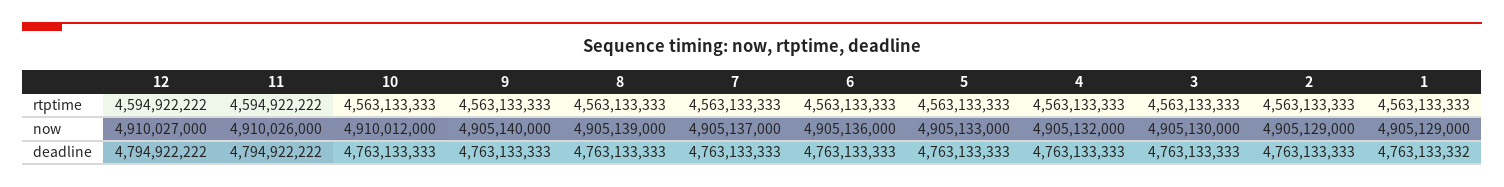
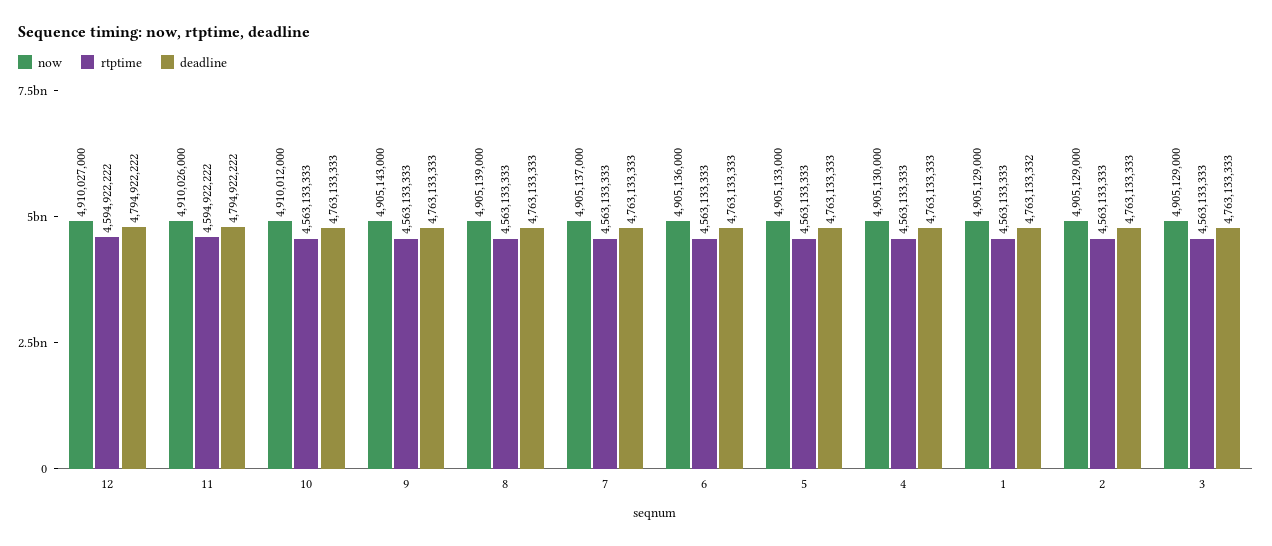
  {
    "rtptime": {
      "12": 4594922222,
      "11": 4594922222,
      "10": 4563133333,
      "9": 4563133333,
      "8": 4563133333,
      "7": 4563133333,
      "6": 4563133333,
      "5": 4563133333,
      "4": 4563133333,
      "3": 4563133333,
      "2": 4563133333,
      "1": 4563133333
    },
    "now": {
      "12": 4910027000,
      "11": 4910026000,
      "10": 4910012000,
-     "9": 4905140000,
+     "9": 4905143000,
      "8": 4905139000,
      "7": 4905137000,
      "6": 4905136000,
      "5": 4905133000,
-     "4": 4905132000,
+     "4": 4905130000,
-     "3": 4905130000,
+     "3": 4905129000,
      "2": 4905129000,
      "1": 4905129000
    },
    "deadline": {
      "12": 4794922222,
      "11": 4794922222,
      "10": 4763133333,
      "9": 4763133333,
      "8": 4763133333,
      "7": 4763133333,
      "6": 4763133333,
      "5": 4763133333,
      "4": 4763133333,
      "3": 4763133333,
      "2": 4763133333,
      "1": 4763133332
    }
  }

